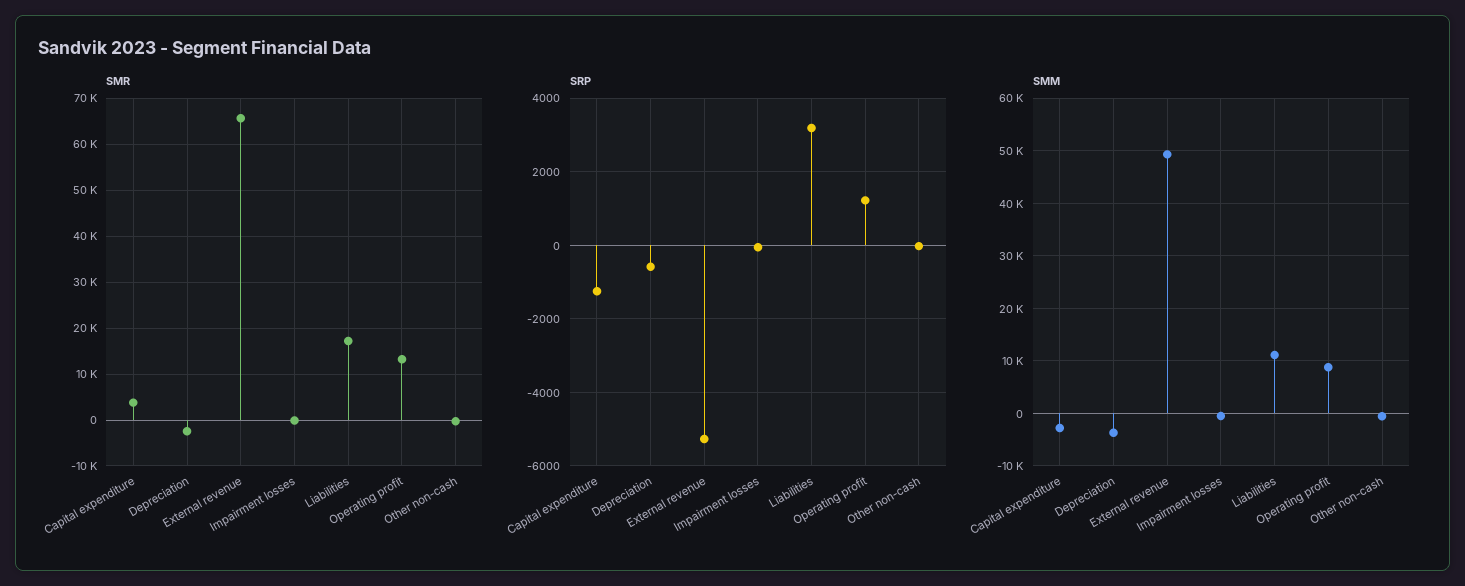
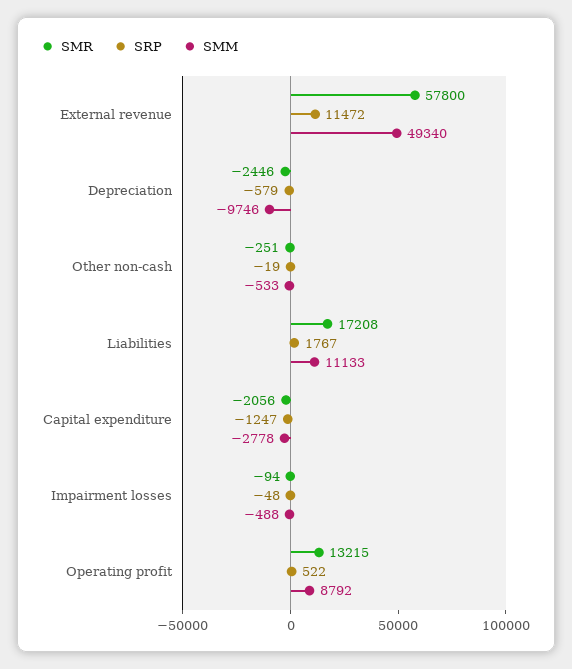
  {
    "SMR": {
-     "Capital expenditure": 4000,
+     "Capital expenditure": -2056,
      "Depreciation": -2446,
-     "External revenue": 66000,
+     "External revenue": 57800,
      "Impairment losses": -94,
      "Liabilities": 17208,
      "Operating profit": 13215,
      "Other non-cash": -251
    },
    "SRP": {
      "Capital expenditure": -1247,
      "Depreciation": -579,
-     "External revenue": -5200,
+     "External revenue": 11472,
      "Impairment losses": -48,
-     "Liabilities": 3200,
+     "Liabilities": 1767,
-     "Operating profit": 1200,
+     "Operating profit": 522,
      "Other non-cash": -19
    },
    "SMM": {
      "Capital expenditure": -2778,
-     "Depreciation": -4000,
+     "Depreciation": -9746,
      "External revenue": 49340,
      "Impairment losses": -488,
      "Liabilities": 11133,
      "Operating profit": 8792,
      "Other non-cash": -533
    }
  }

